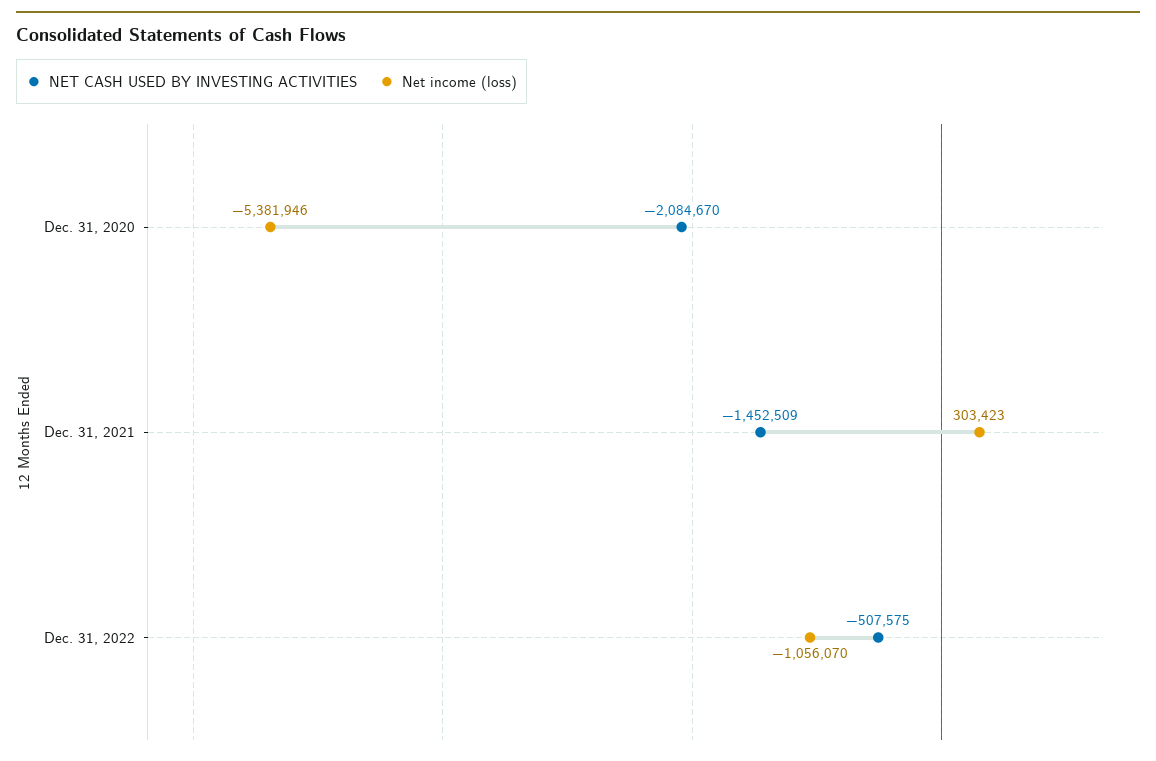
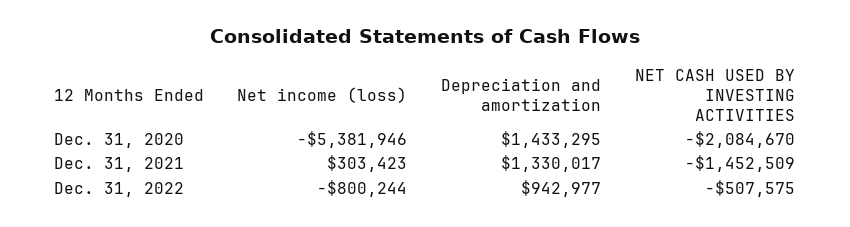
  {
    "NET CASH USED BY INVESTING ACTIVITIES": {
      "Dec. 31, 2020": -2084670,
      "Dec. 31, 2021": -1452509,
      "Dec. 31, 2022": -507575
    },
    "Net income (loss)": {
      "Dec. 31, 2020": -5381946,
      "Dec. 31, 2021": 303423,
-     "Dec. 31, 2022": -1056070
+     "Dec. 31, 2022": -800244
-   }
+   },
+   "Depreciation and amortization": {
+     "Dec. 31, 2020": 1433295,
+     "Dec. 31, 2021": 1330017,
+     "Dec. 31, 2022": 942977
+   }
  }

